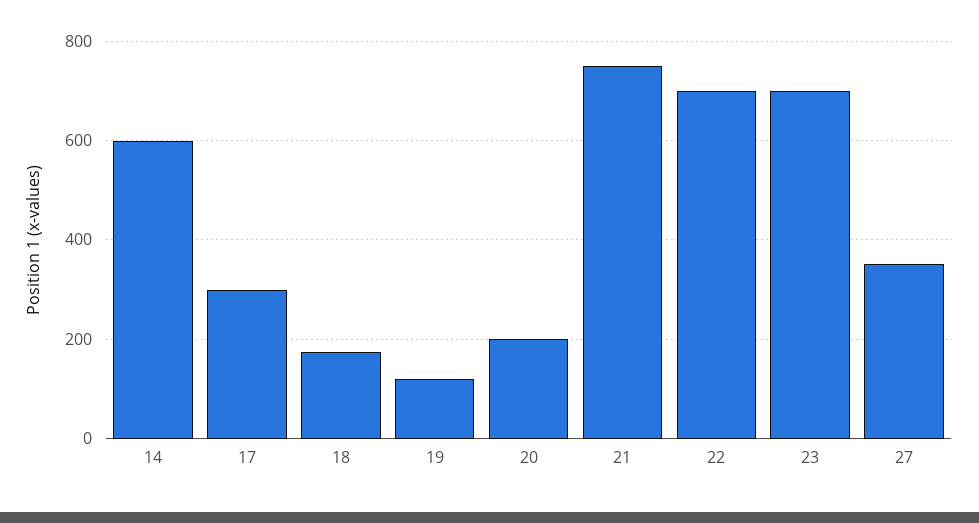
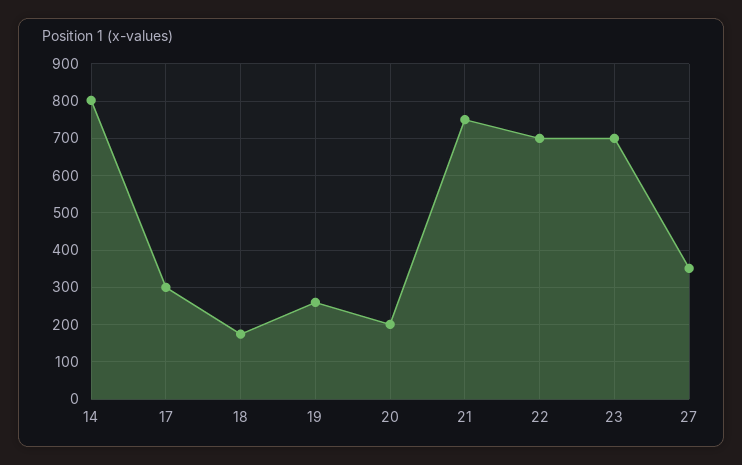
  {
-   "14": 600,
+   "14": 800,
    "17": 300,
    "18": 180,
-   "19": 120,
+   "19": 260,
    "20": 200,
    "21": 760,
    "22": 700,
    "23": 700,
    "27": 360
  }

